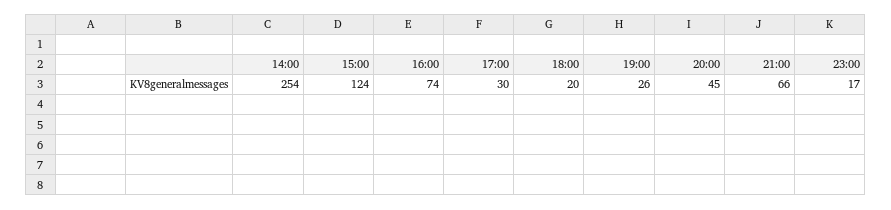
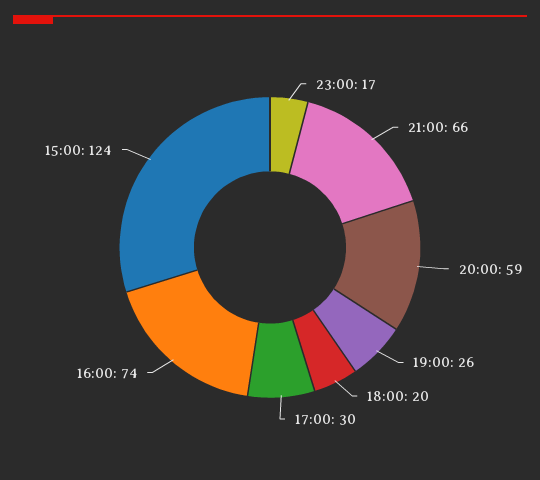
  {
-   "14:00": 254,
    "15:00": 124,
    "16:00": 74,
    "17:00": 30,
    "18:00": 20,
    "19:00": 26,
-   "20:00": 45,
+   "20:00": 59,
    "21:00": 66,
    "23:00": 17
  }

